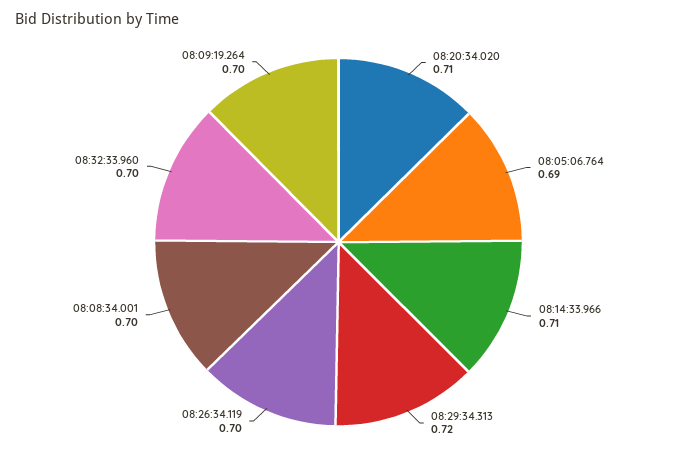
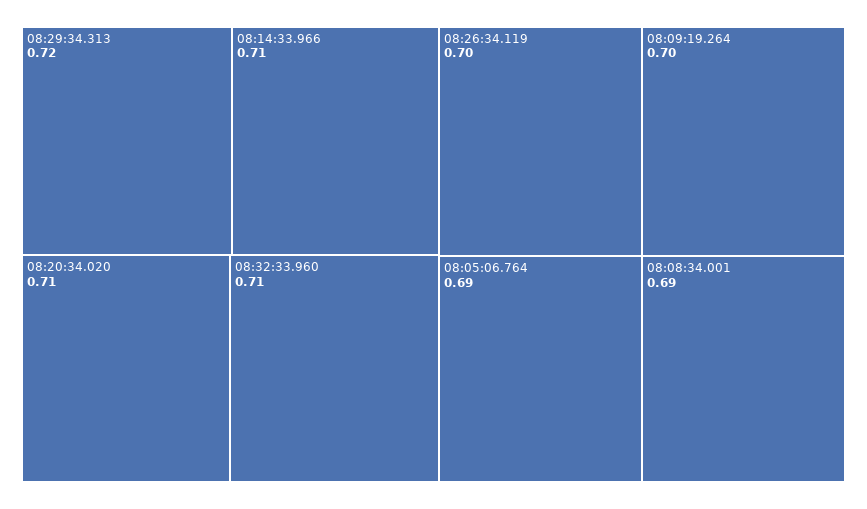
  {
    "08:20:34.020": 0.71,
    "08:05:06.764": 0.69,
    "08:14:33.966": 0.71,
    "08:29:34.313": 0.72,
    "08:26:34.119": 0.7,
-   "08:08:34.001": 0.7,
+   "08:08:34.001": 0.69,
-   "08:32:33.960": 0.7,
+   "08:32:33.960": 0.71,
    "08:09:19.264": 0.7
  }

